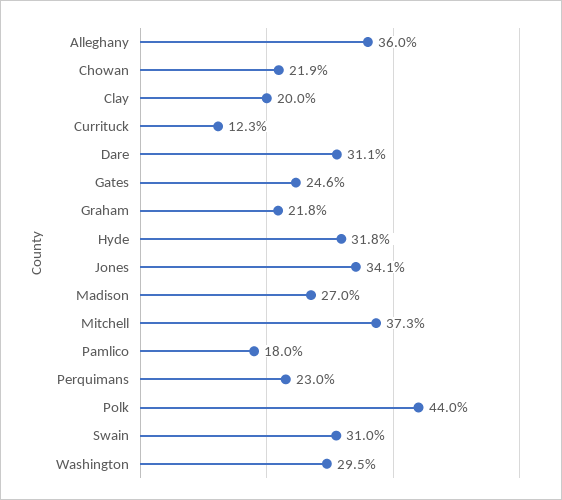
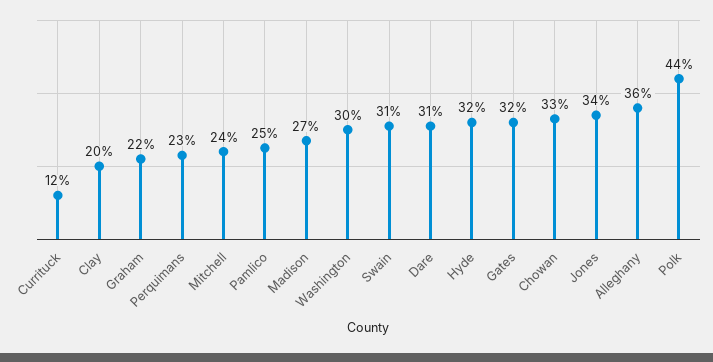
  {
    "Alleghany": 36,
-   "Chowan": 21.9,
+   "Chowan": 33,
    "Clay": 20,
    "Currituck": 12.3,
    "Dare": 31.1,
-   "Gates": 24.6,
+   "Gates": 32,
    "Graham": 21.8,
    "Hyde": 31.8,
    "Jones": 34.1,
    "Madison": 27,
-   "Mitchell": 37.3,
+   "Mitchell": 24,
-   "Pamlico": 18,
+   "Pamlico": 25,
    "Perquimans": 23,
    "Polk": 44,
    "Swain": 31,
    "Washington": 29.5
  }

